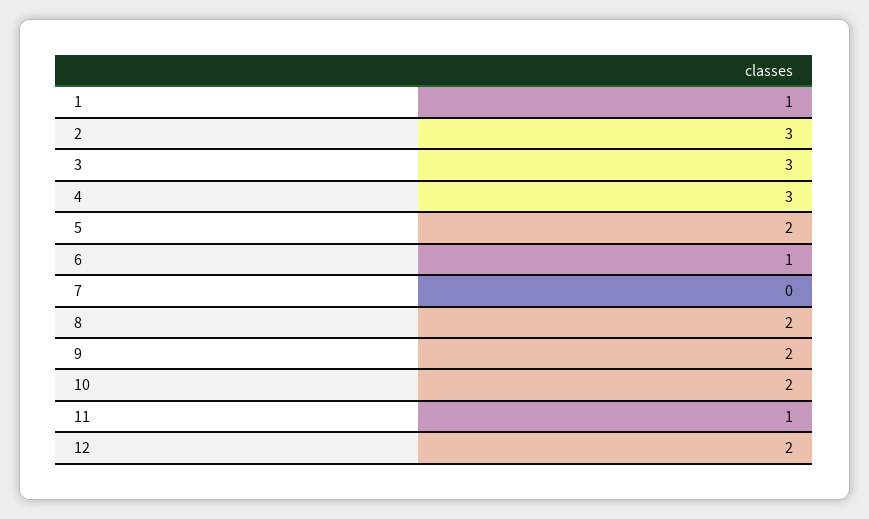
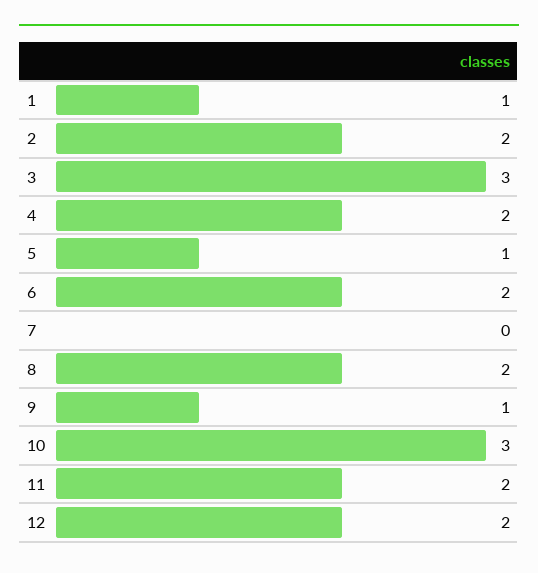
  {
    "1": 1,
-   "2": 3,
+   "2": 2,
    "3": 3,
-   "4": 3,
+   "4": 2,
-   "5": 2,
+   "5": 1,
-   "6": 1,
+   "6": 2,
    "7": 0,
    "8": 2,
-   "9": 2,
+   "9": 1,
-   "10": 2,
+   "10": 3,
-   "11": 1,
+   "11": 2,
    "12": 2
  }

